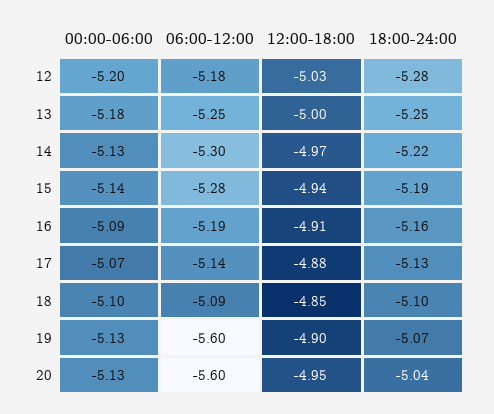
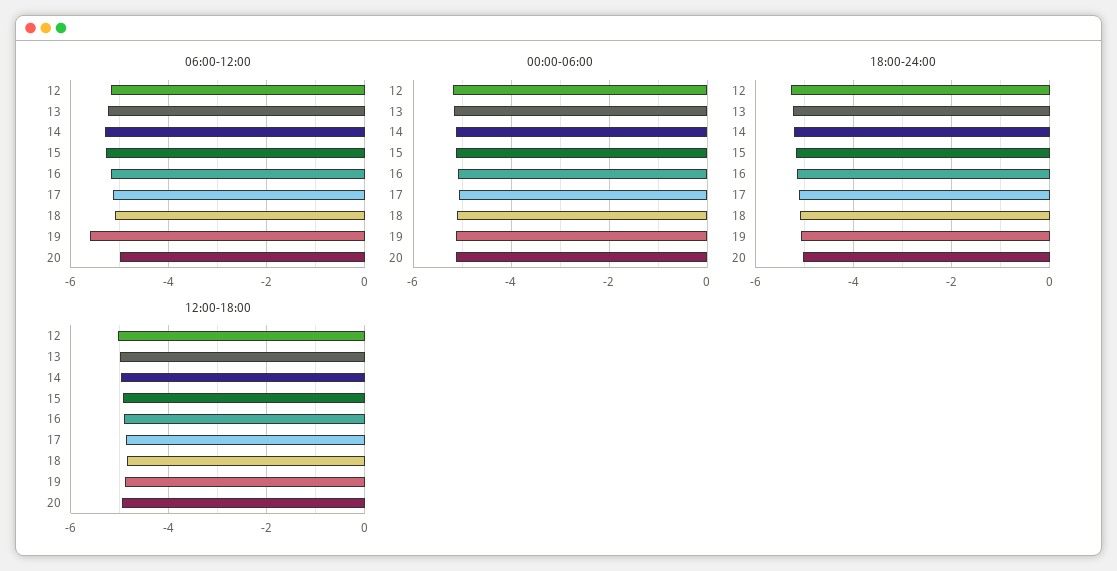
  {
    "00:00-06:00": {
      "12": -5.2,
      "13": -5.18,
      "14": -5.13,
      "15": -5.14,
      "16": -5.09,
      "17": -5.07,
      "18": -5.1,
      "19": -5.13,
      "20": -5.13
    },
    "06:00-12:00": {
      "12": -5.18,
      "13": -5.25,
      "14": -5.3,
      "15": -5.28,
      "16": -5.19,
      "17": -5.14,
      "18": -5.09,
      "19": -5.6,
-     "20": -5.6
+     "20": -5
    },
    "12:00-18:00": {
      "12": -5.03,
      "13": -5,
      "14": -4.97,
      "15": -4.94,
      "16": -4.91,
      "17": -4.88,
      "18": -4.85,
      "19": -4.9,
      "20": -4.95
    },
    "18:00-24:00": {
      "12": -5.28,
      "13": -5.25,
      "14": -5.22,
      "15": -5.19,
      "16": -5.16,
      "17": -5.13,
      "18": -5.1,
      "19": -5.07,
      "20": -5.04
    }
  }

